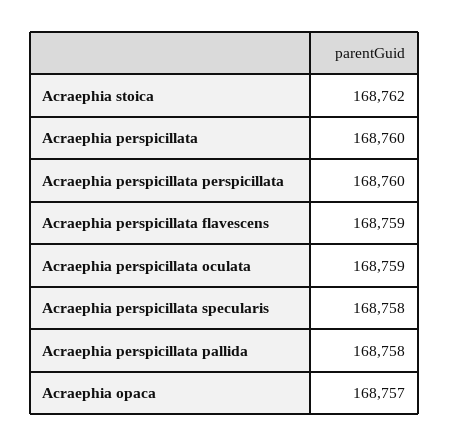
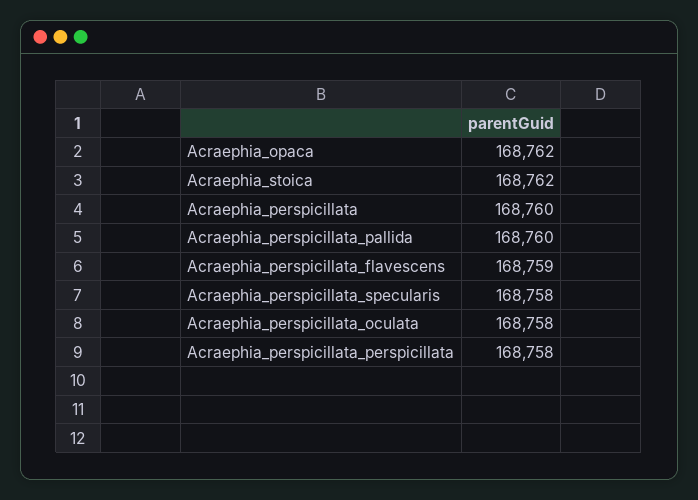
  {
    "Acraephia stoica": 168762,
    "Acraephia perspicillata": 168760,
-   "Acraephia perspicillata perspicillata": 168760,
+   "Acraephia perspicillata perspicillata": 168758,
    "Acraephia perspicillata flavescens": 168759,
-   "Acraephia perspicillata oculata": 168759,
+   "Acraephia perspicillata oculata": 168758,
    "Acraephia perspicillata specularis": 168758,
-   "Acraephia perspicillata pallida": 168758,
+   "Acraephia perspicillata pallida": 168760,
-   "Acraephia opaca": 168757
+   "Acraephia opaca": 168762
  }

